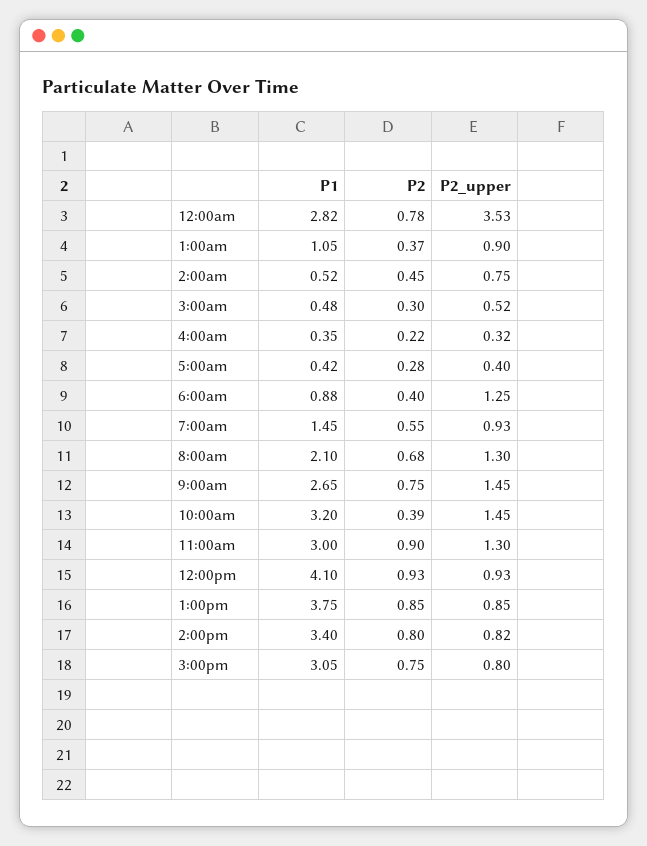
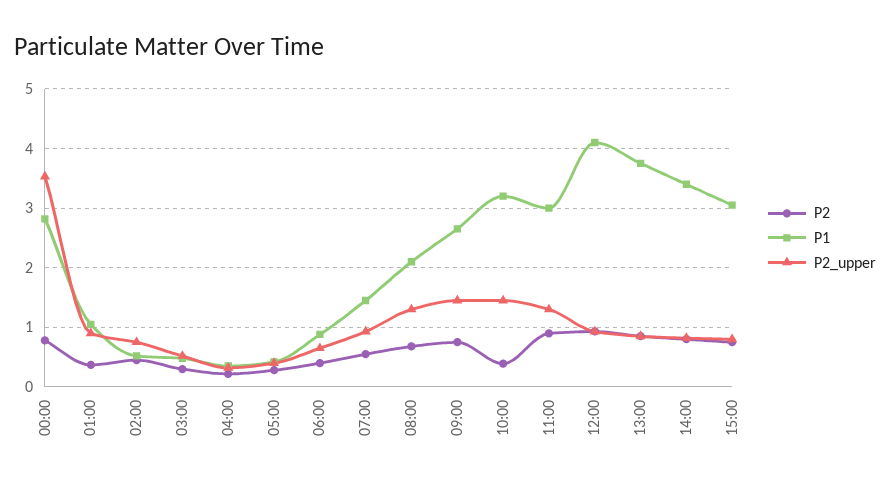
  {
    "P1": {
      "12:00am": 2.82,
      "1:00am": 1.05,
      "2:00am": 0.52,
      "3:00am": 0.48,
      "4:00am": 0.35,
      "5:00am": 0.42,
      "6:00am": 0.88,
      "7:00am": 1.45,
      "8:00am": 2.1,
      "9:00am": 2.65,
      "10:00am": 3.2,
      "11:00am": 3,
      "12:00pm": 4.1,
      "1:00pm": 3.75,
      "2:00pm": 3.4,
      "3:00pm": 3.05
    },
    "P2": {
      "12:00am": 0.78,
      "1:00am": 0.37,
      "2:00am": 0.45,
      "3:00am": 0.3,
      "4:00am": 0.22,
      "5:00am": 0.28,
      "6:00am": 0.4,
      "7:00am": 0.55,
      "8:00am": 0.68,
      "9:00am": 0.75,
      "10:00am": 0.39,
      "11:00am": 0.9,
      "12:00pm": 0.93,
      "1:00pm": 0.85,
      "2:00pm": 0.8,
      "3:00pm": 0.75
    },
    "P2_upper": {
      "12:00am": 3.53,
      "1:00am": 0.9,
      "2:00am": 0.75,
      "3:00am": 0.52,
      "4:00am": 0.32,
      "5:00am": 0.4,
-     "6:00am": 1.25,
+     "6:00am": 0.6,
      "7:00am": 0.93,
      "8:00am": 1.3,
      "9:00am": 1.45,
      "10:00am": 1.45,
      "11:00am": 1.3,
      "12:00pm": 0.93,
      "1:00pm": 0.85,
      "2:00pm": 0.82,
      "3:00pm": 0.8
    }
  }

